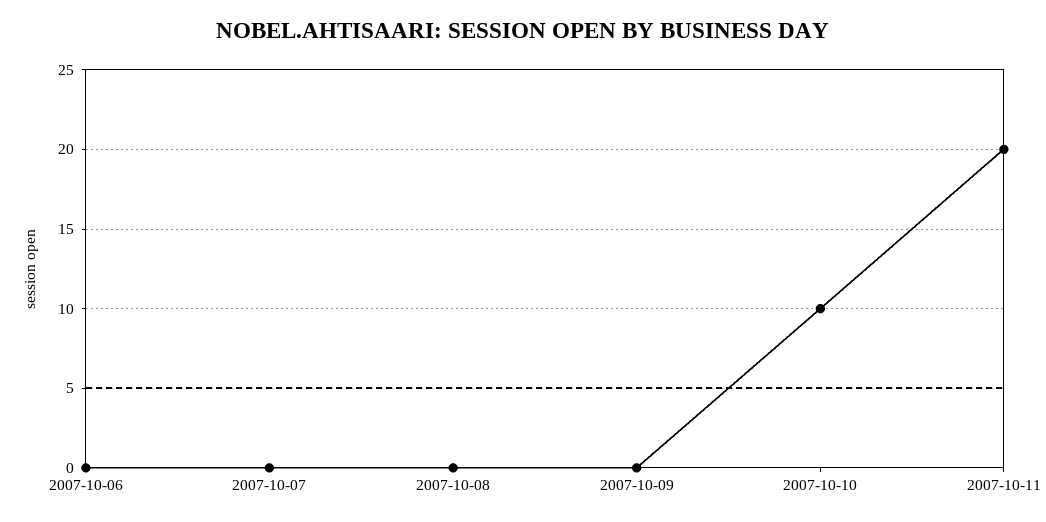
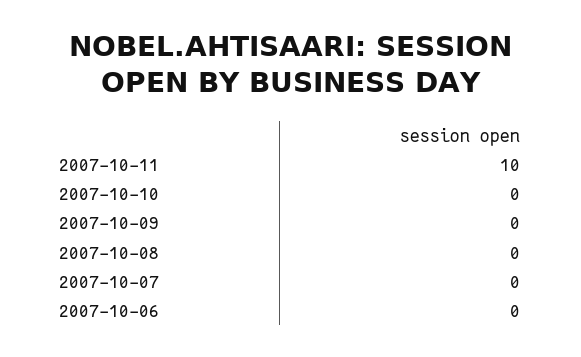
  {
    "2007-10-06": 0,
    "2007-10-07": 0,
    "2007-10-08": 0,
    "2007-10-09": 0,
-   "2007-10-10": 10,
+   "2007-10-10": 0,
-   "2007-10-11": 20
+   "2007-10-11": 10
  }

